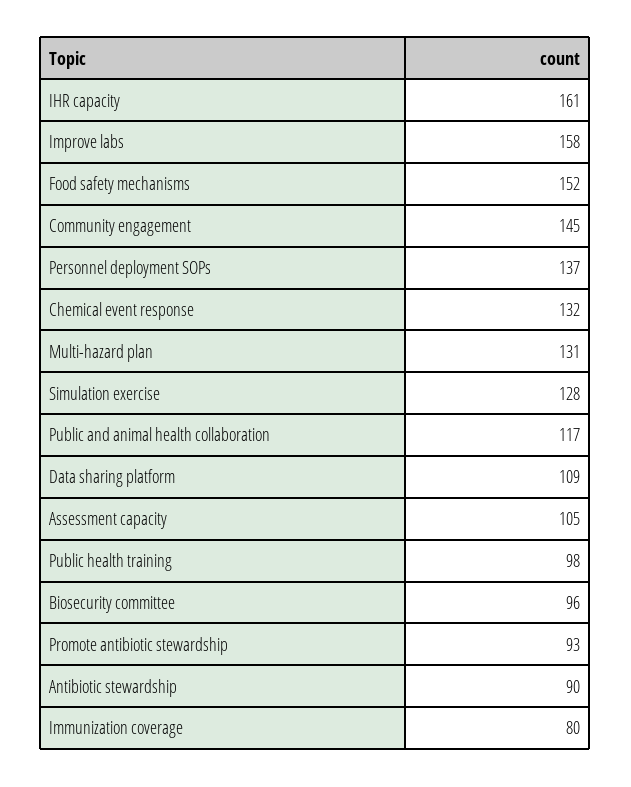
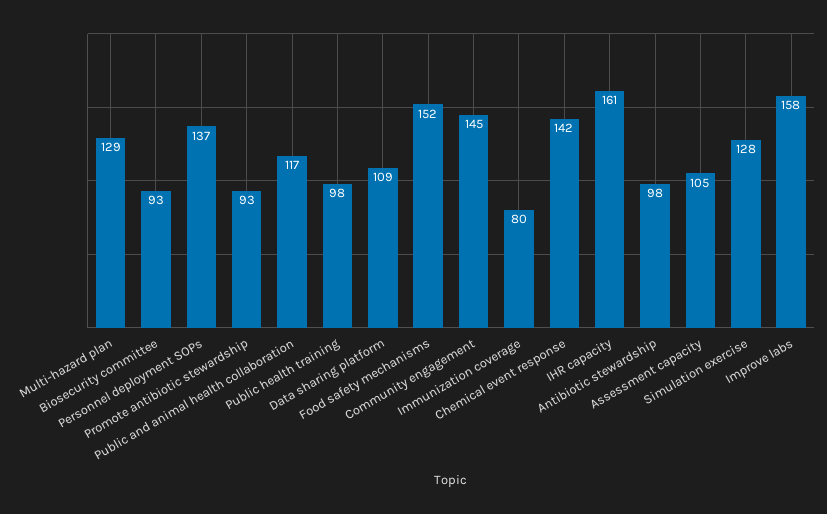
  {
    "IHR capacity": 161,
    "Improve labs": 158,
    "Food safety mechanisms": 152,
    "Community engagement": 145,
    "Personnel deployment SOPs": 137,
-   "Chemical event response": 132,
+   "Chemical event response": 142,
-   "Multi-hazard plan": 131,
+   "Multi-hazard plan": 129,
    "Simulation exercise": 128,
    "Public and animal health collaboration": 117,
    "Data sharing platform": 109,
    "Assessment capacity": 105,
    "Public health training": 98,
-   "Biosecurity committee": 96,
+   "Biosecurity committee": 93,
    "Promote antibiotic stewardship": 93,
-   "Antibiotic stewardship": 90,
+   "Antibiotic stewardship": 98,
    "Immunization coverage": 80
  }

